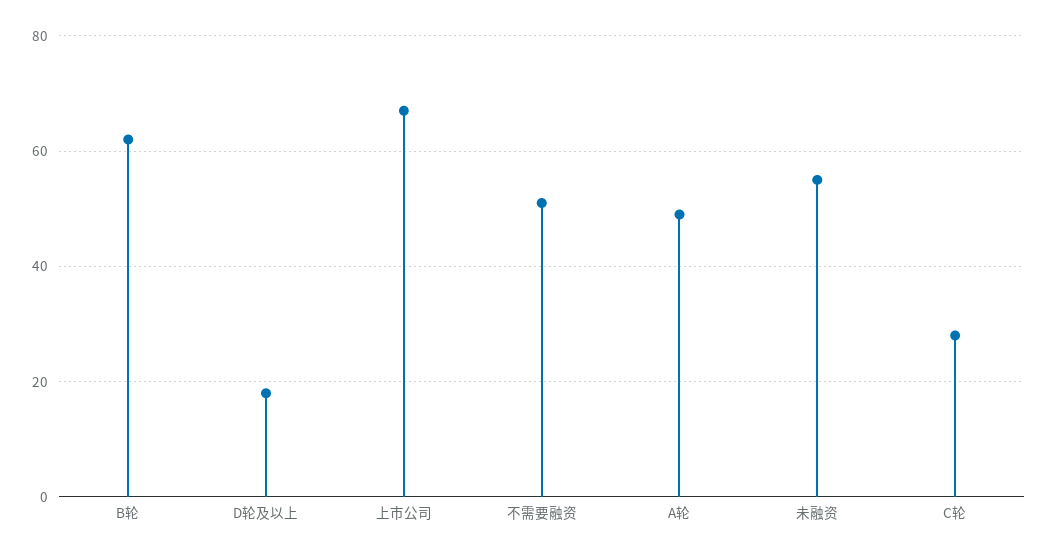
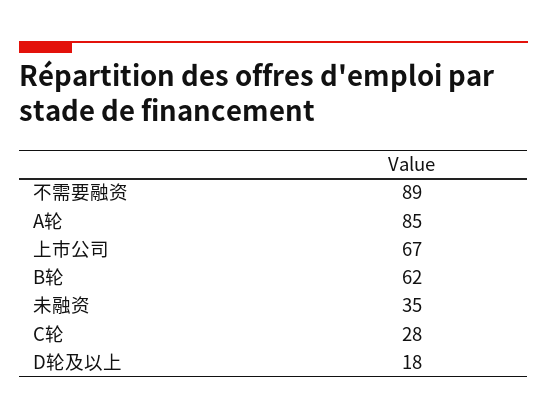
  {
    "B轮": 62,
    "D轮及以上": 18,
    "上市公司": 67,
-   "不需要融资": 50,
+   "不需要融资": 89,
-   "A轮": 50,
+   "A轮": 85,
-   "未融资": 55,
+   "未融资": 35,
    "C轮": 28
  }

